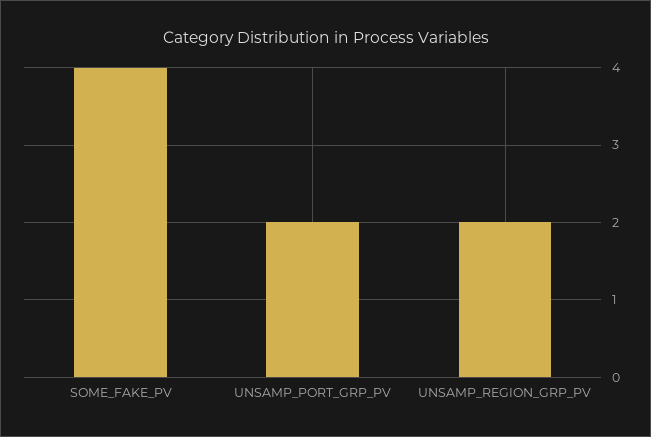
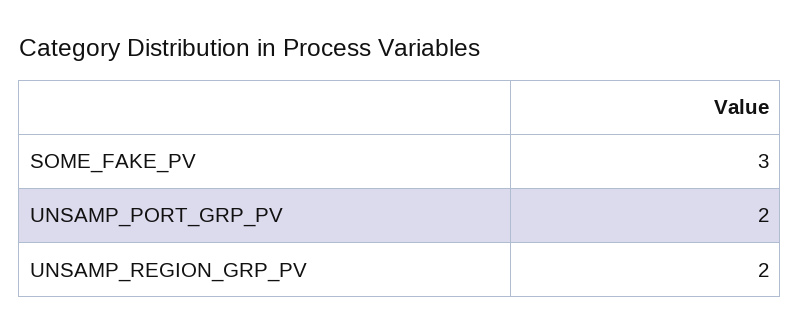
  {
-   "SOME_FAKE_PV": 4,
+   "SOME_FAKE_PV": 3,
    "UNSAMP_PORT_GRP_PV": 2,
    "UNSAMP_REGION_GRP_PV": 2
  }

